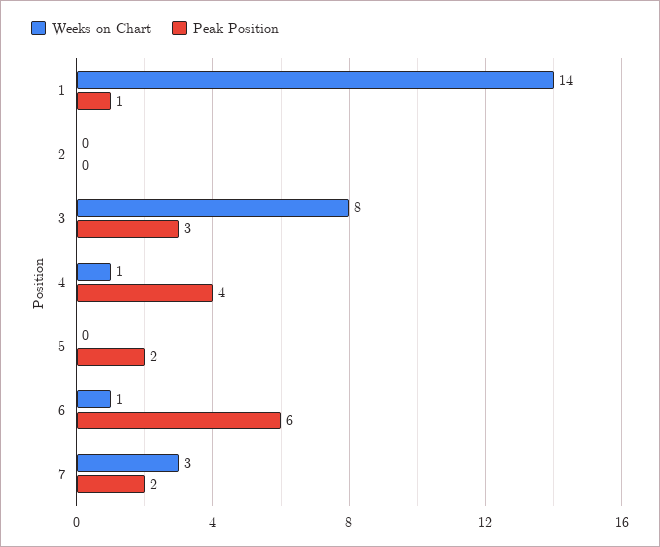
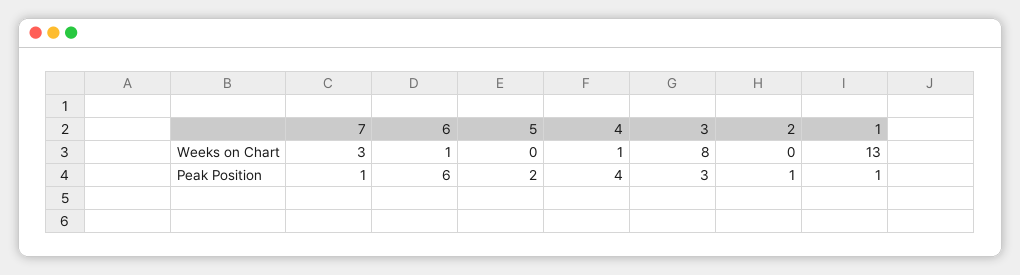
  {
    "Weeks on Chart": {
-     "1": 14,
+     "1": 13,
      "2": 0,
      "3": 8,
      "4": 1,
      "5": 0,
      "6": 1,
      "7": 3
    },
    "Peak Position": {
      "1": 1,
-     "2": 0,
+     "2": 1,
      "3": 3,
      "4": 4,
      "5": 2,
      "6": 6,
-     "7": 2
+     "7": 1
    }
  }

